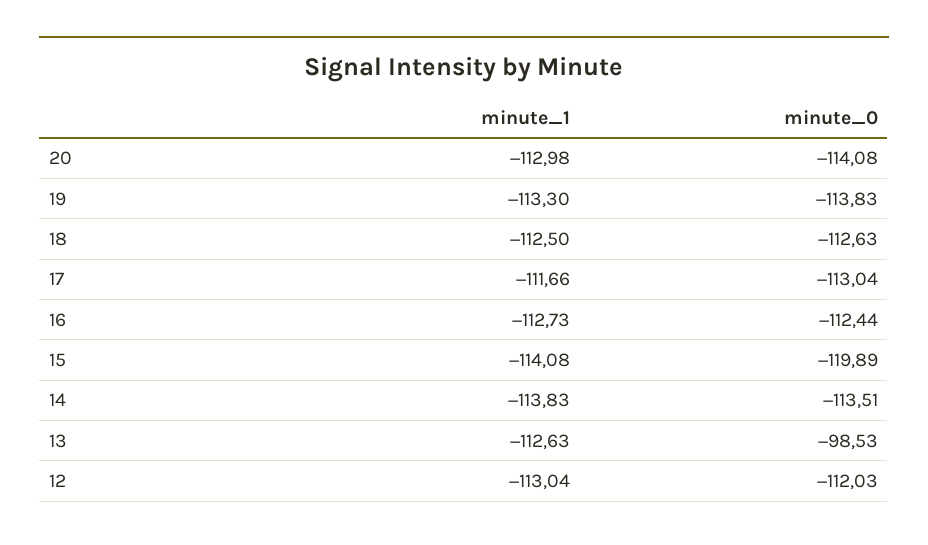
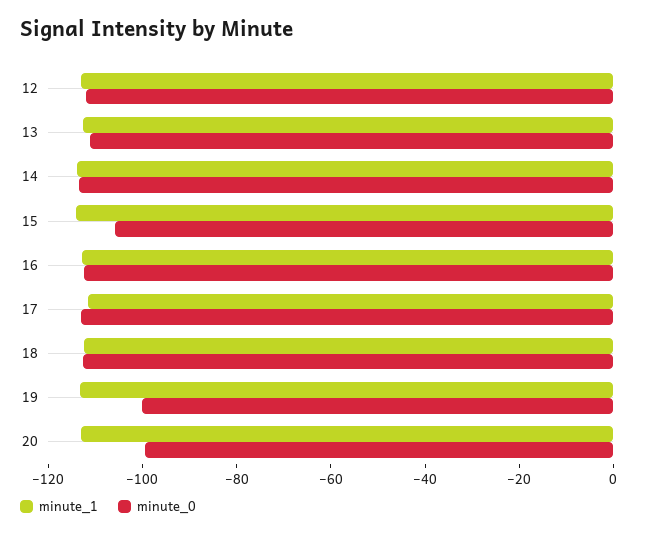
  {
    "minute_1": {
      "20": -112.98,
      "19": -113.3,
      "18": -112.5,
      "17": -111.66,
      "16": -112.73,
      "15": -114.08,
      "14": -113.83,
      "13": -112.63,
      "12": -113.04
    },
    "minute_0": {
-     "20": -114.08,
+     "20": -100,
-     "19": -113.83,
+     "19": -100,
      "18": -112.63,
      "17": -113.04,
      "16": -112.44,
-     "15": -119.89,
+     "15": -105,
      "14": -113.51,
-     "13": -98.53,
+     "13": -110,
      "12": -112.03
    }
  }

